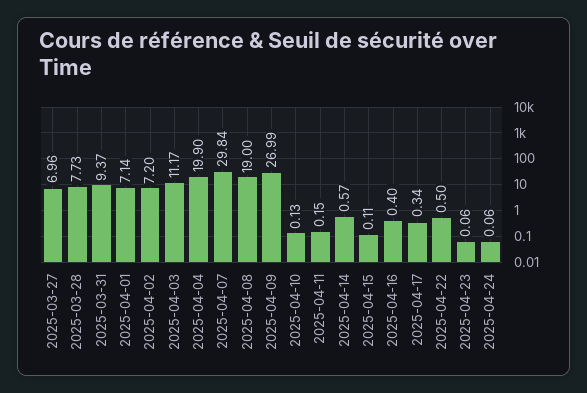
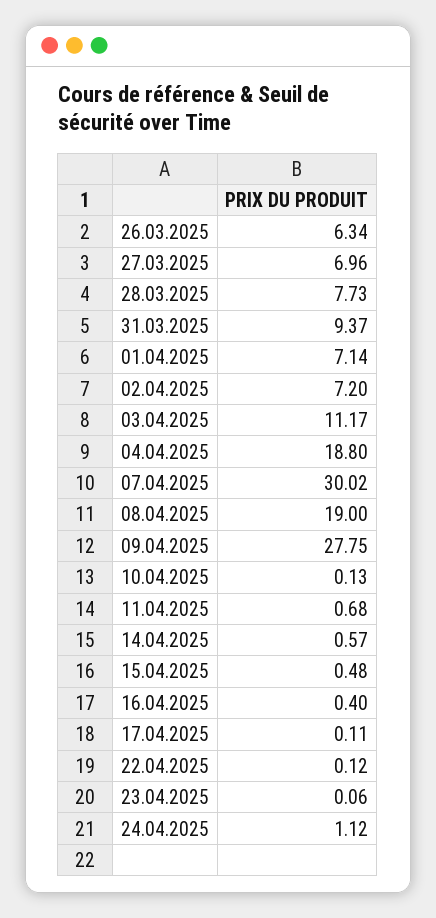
  {
    "2025-03-27": 6.96,
    "2025-03-28": 7.73,
    "2025-03-31": 9.37,
    "2025-04-01": 7.14,
    "2025-04-02": 7.2,
    "2025-04-03": 11.17,
-   "2025-04-04": 19.9,
+   "2025-04-04": 18.8,
-   "2025-04-07": 29.84,
+   "2025-04-07": 30.02,
    "2025-04-08": 19,
-   "2025-04-09": 26.99,
+   "2025-04-09": 27.75,
    "2025-04-10": 0.13,
-   "2025-04-11": 0.15,
+   "2025-04-11": 0.68,
    "2025-04-14": 0.57,
-   "2025-04-15": 0.11,
+   "2025-04-15": 0.48,
    "2025-04-16": 0.4,
-   "2025-04-17": 0.34,
+   "2025-04-17": 0.11,
-   "2025-04-22": 0.5,
+   "2025-04-22": 0.12,
    "2025-04-23": 0.06,
-   "2025-04-24": 0.06
+   "2025-04-24": 1.12,
+   "26.03.2025": 6.34
  }

